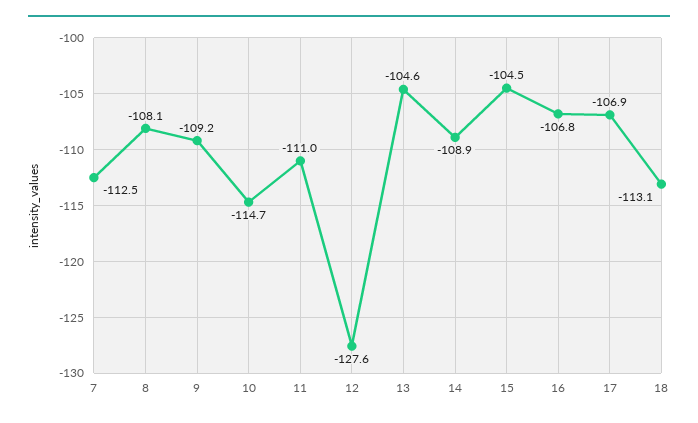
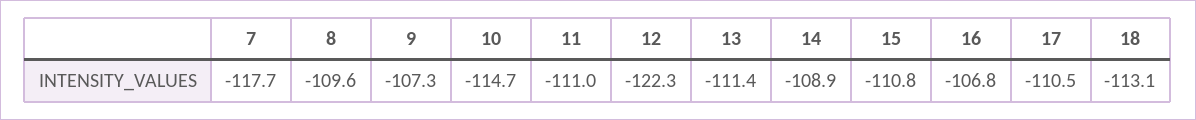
  {
-   "7": -112.5,
+   "7": -117.7,
-   "8": -108.1,
+   "8": -109.6,
-   "9": -109.2,
+   "9": -107.3,
    "10": -114.7,
    "11": -111,
-   "12": -127.6,
+   "12": -122.3,
-   "13": -104.6,
+   "13": -111.4,
    "14": -108.9,
-   "15": -104.5,
+   "15": -110.8,
    "16": -106.8,
-   "17": -106.9,
+   "17": -110.5,
    "18": -113.1
  }

